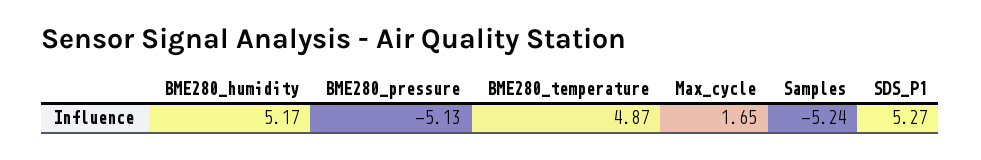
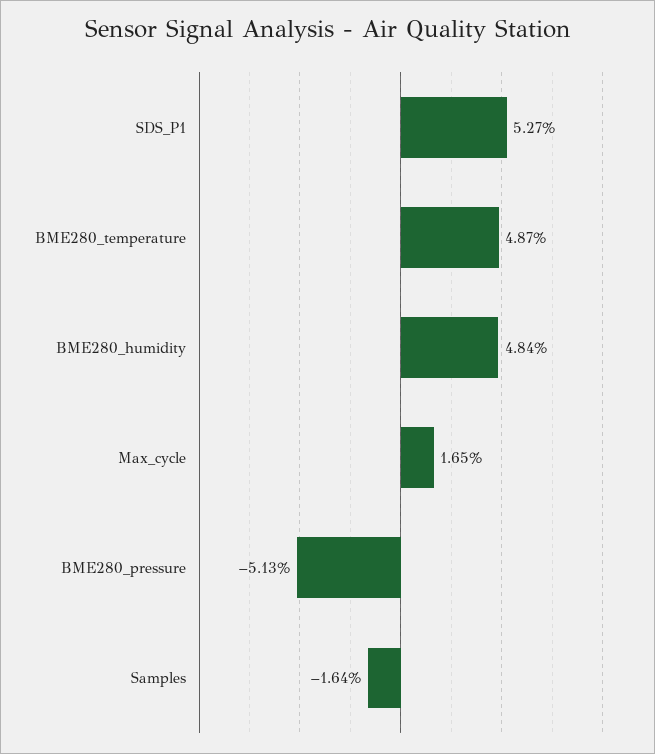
  {
-   "BME280_humidity": 5.17,
+   "BME280_humidity": 4.84,
    "BME280_pressure": -5.13,
    "BME280_temperature": 4.87,
    "Max_cycle": 1.65,
-   "Samples": -5.24,
+   "Samples": -1.64,
    "SDS_P1": 5.27
  }

